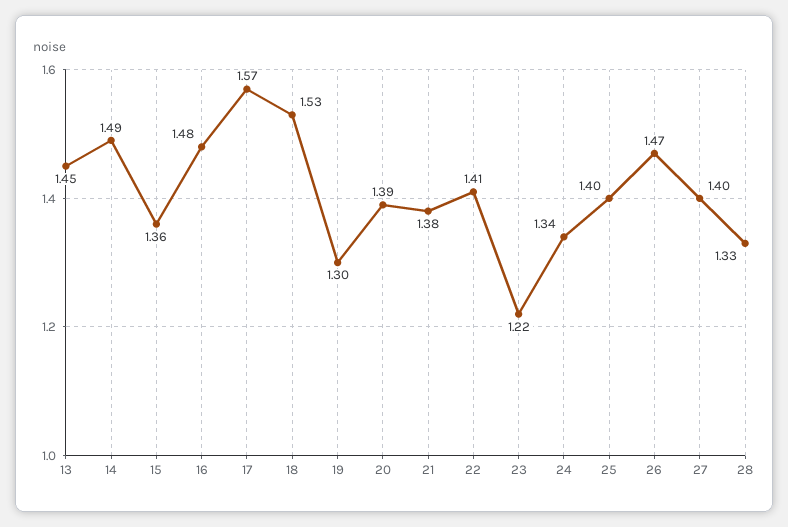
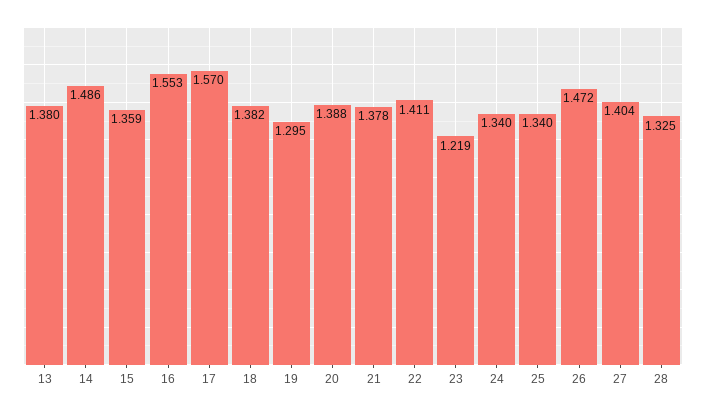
  {
-   "13": 1.45,
+   "13": 1.38,
    "14": 1.486,
    "15": 1.359,
-   "16": 1.48,
+   "16": 1.553,
    "17": 1.57,
-   "18": 1.53,
+   "18": 1.382,
    "19": 1.295,
    "20": 1.388,
    "21": 1.378,
    "22": 1.411,
    "23": 1.219,
    "24": 1.34,
-   "25": 1.4,
+   "25": 1.34,
    "26": 1.472,
    "27": 1.404,
    "28": 1.325
  }

